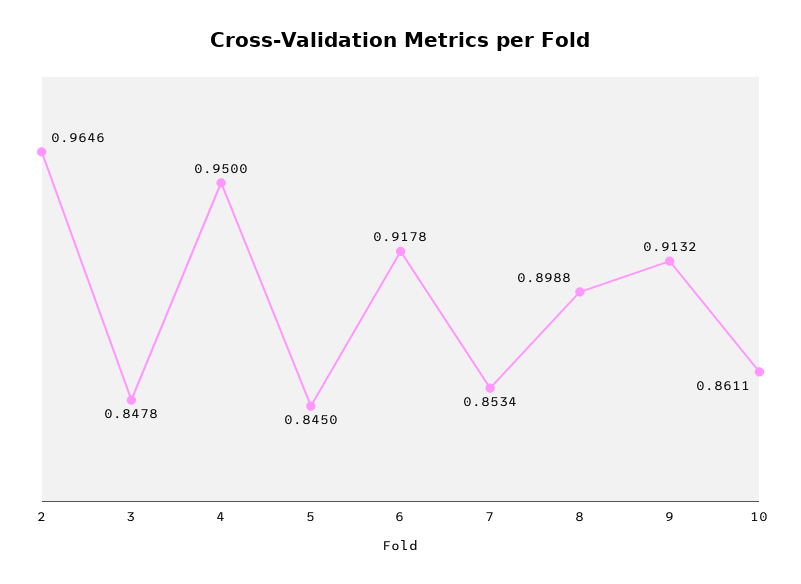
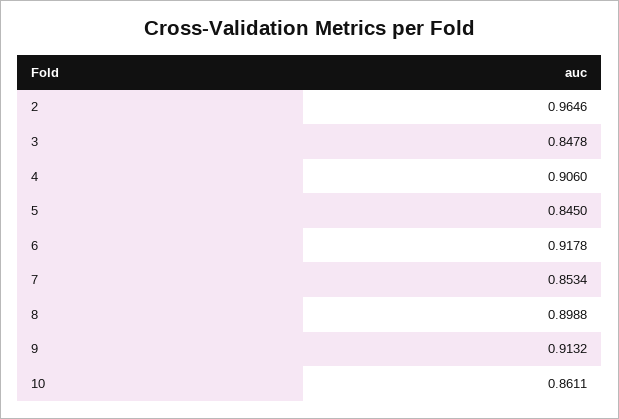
  {
    "2": 0.9646,
    "3": 0.8478,
-   "4": 0.95,
+   "4": 0.906,
    "5": 0.845,
    "6": 0.9178,
    "7": 0.8534,
    "8": 0.8988,
    "9": 0.9132,
    "10": 0.8611
  }

